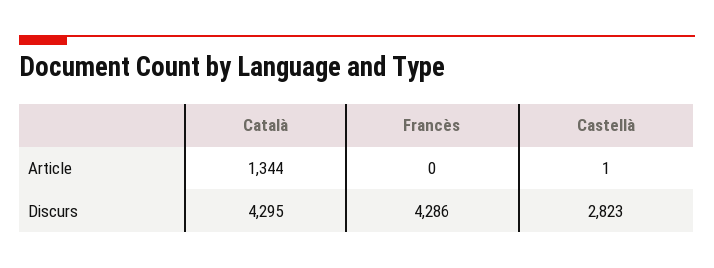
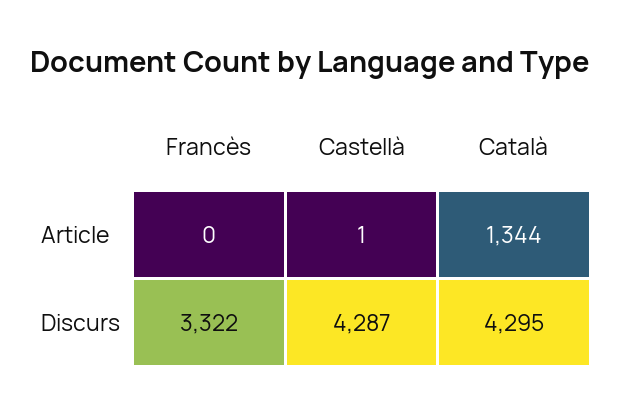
  {
    "Català": {
      "Article": 1344,
      "Discurs": 4295
    },
    "Francès": {
      "Article": 0,
-     "Discurs": 4286
+     "Discurs": 3322
    },
    "Castellà": {
      "Article": 1,
-     "Discurs": 2823
+     "Discurs": 4287
    }
  }

